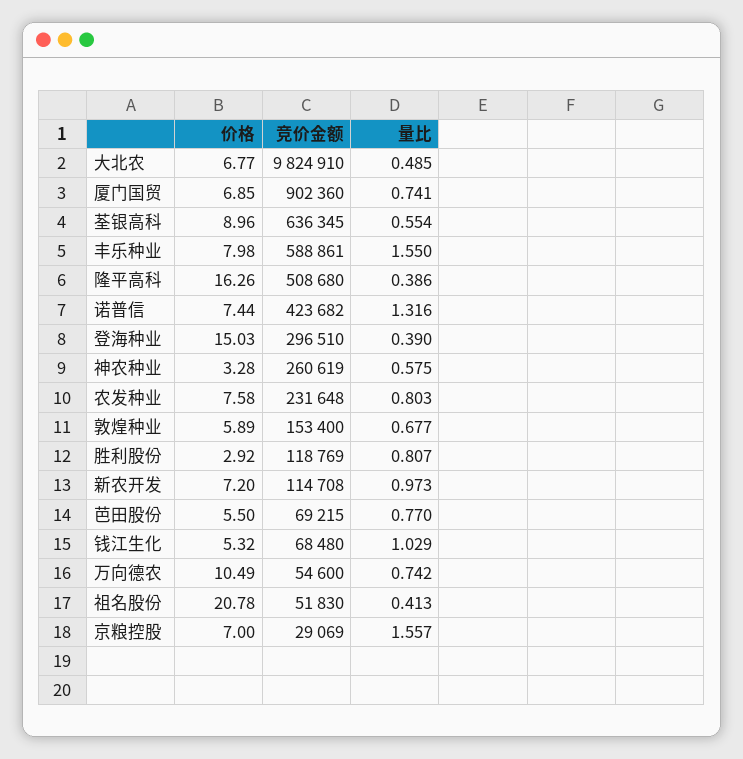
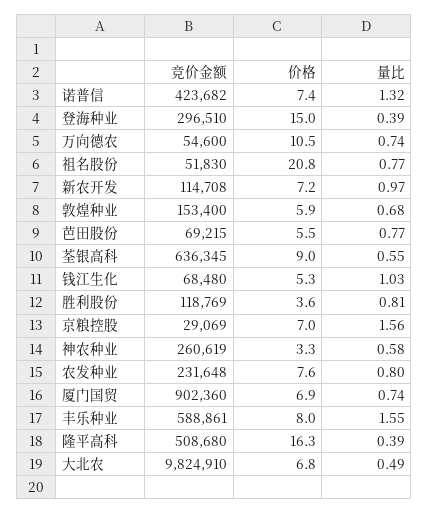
  {
    "价格": {
      "大北农": 6.77,
      "厦门国贸": 6.85,
      "荃银高科": 8.96,
      "丰乐种业": 7.98,
      "隆平高科": 16.26,
      "诺普信": 7.44,
      "登海种业": 15.03,
      "神农种业": 3.28,
      "农发种业": 7.58,
      "敦煌种业": 5.89,
-     "胜利股份": 2.92,
+     "胜利股份": 3.6,
      "新农开发": 7.2,
      "芭田股份": 5.5,
      "钱江生化": 5.32,
      "万向德农": 10.49,
      "祖名股份": 20.78,
      "京粮控股": 7
    },
    "竞价金额": {
      "大北农": 9824910,
      "厦门国贸": 902360,
      "荃银高科": 636345,
      "丰乐种业": 588861,
      "隆平高科": 508680,
      "诺普信": 423682,
      "登海种业": 296510,
      "神农种业": 260619,
      "农发种业": 231648,
      "敦煌种业": 153400,
      "胜利股份": 118769,
      "新农开发": 114708,
      "芭田股份": 69215,
      "钱江生化": 68480,
      "万向德农": 54600,
      "祖名股份": 51830,
      "京粮控股": 29069
    },
    "量比": {
      "大北农": 0.485,
      "厦门国贸": 0.741,
      "荃银高科": 0.554,
      "丰乐种业": 1.55,
      "隆平高科": 0.386,
      "诺普信": 1.316,
      "登海种业": 0.39,
      "神农种业": 0.575,
      "农发种业": 0.803,
      "敦煌种业": 0.677,
      "胜利股份": 0.807,
      "新农开发": 0.973,
      "芭田股份": 0.77,
      "钱江生化": 1.029,
      "万向德农": 0.742,
-     "祖名股份": 0.413,
+     "祖名股份": 0.77,
      "京粮控股": 1.557
    }
  }

